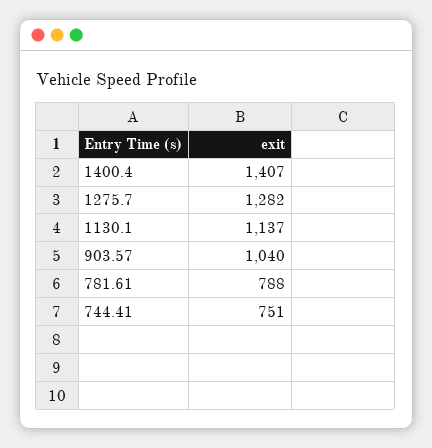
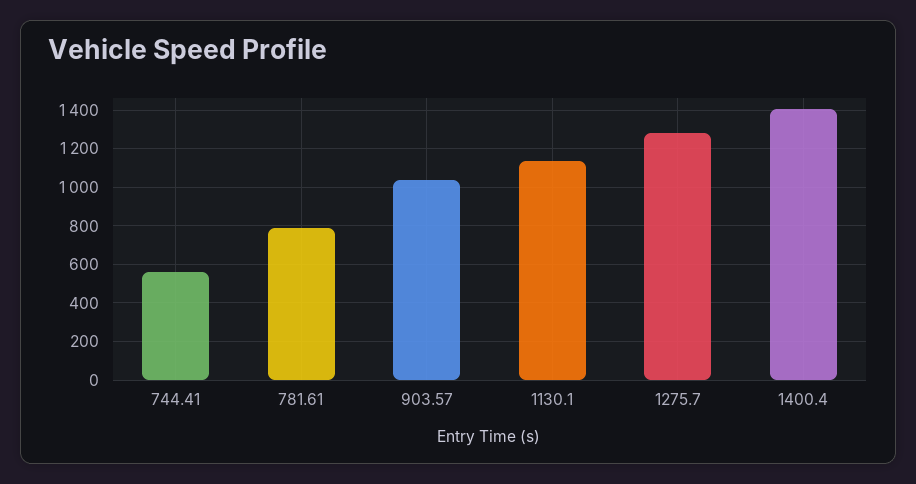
  {
    "1400.4": 1407,
    "1275.7": 1282,
    "1130.1": 1137,
    "903.57": 1040,
    "781.61": 788,
-   "744.41": 751
+   "744.41": 550
  }

